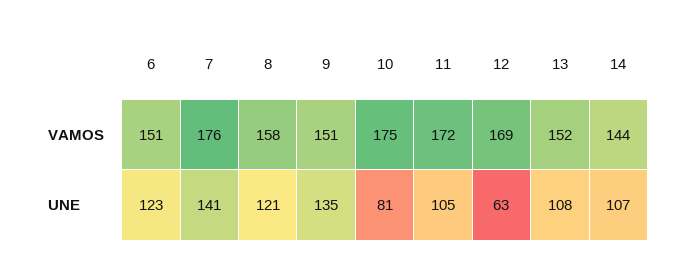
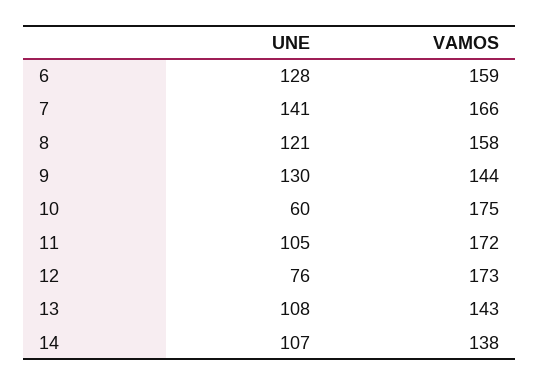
  {
    "6": {
-     "VAMOS": 151,
+     "VAMOS": 159,
-     "UNE": 123
+     "UNE": 128
    },
    "7": {
-     "VAMOS": 176,
+     "VAMOS": 166,
      "UNE": 141
    },
    "8": {
      "VAMOS": 158,
      "UNE": 121
    },
    "9": {
-     "VAMOS": 151,
+     "VAMOS": 144,
-     "UNE": 135
+     "UNE": 130
    },
    "10": {
      "VAMOS": 175,
-     "UNE": 81
+     "UNE": 60
    },
    "11": {
      "VAMOS": 172,
      "UNE": 105
    },
    "12": {
-     "VAMOS": 169,
+     "VAMOS": 173,
-     "UNE": 63
+     "UNE": 76
    },
    "13": {
-     "VAMOS": 152,
+     "VAMOS": 143,
      "UNE": 108
    },
    "14": {
-     "VAMOS": 144,
+     "VAMOS": 138,
      "UNE": 107
    }
  }

